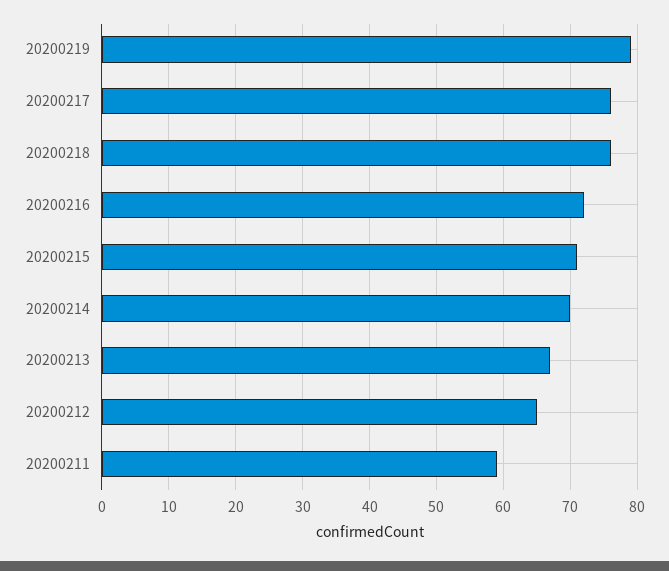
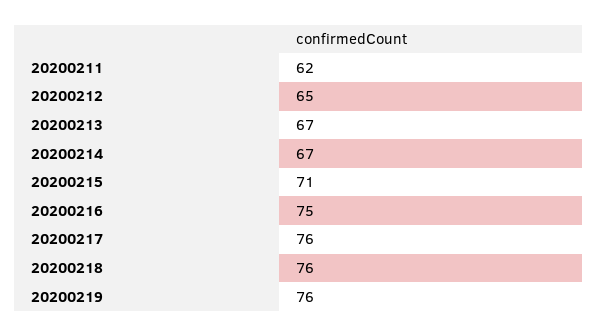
  {
-   "20200219": 79,
+   "20200219": 76,
    "20200217": 76,
    "20200218": 76,
-   "20200216": 72,
+   "20200216": 75,
    "20200215": 71,
-   "20200214": 70,
+   "20200214": 67,
    "20200213": 67,
    "20200212": 65,
-   "20200211": 59
+   "20200211": 62
  }

